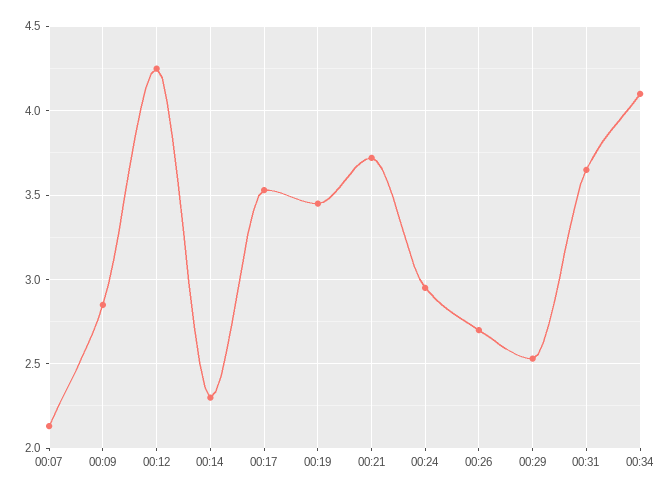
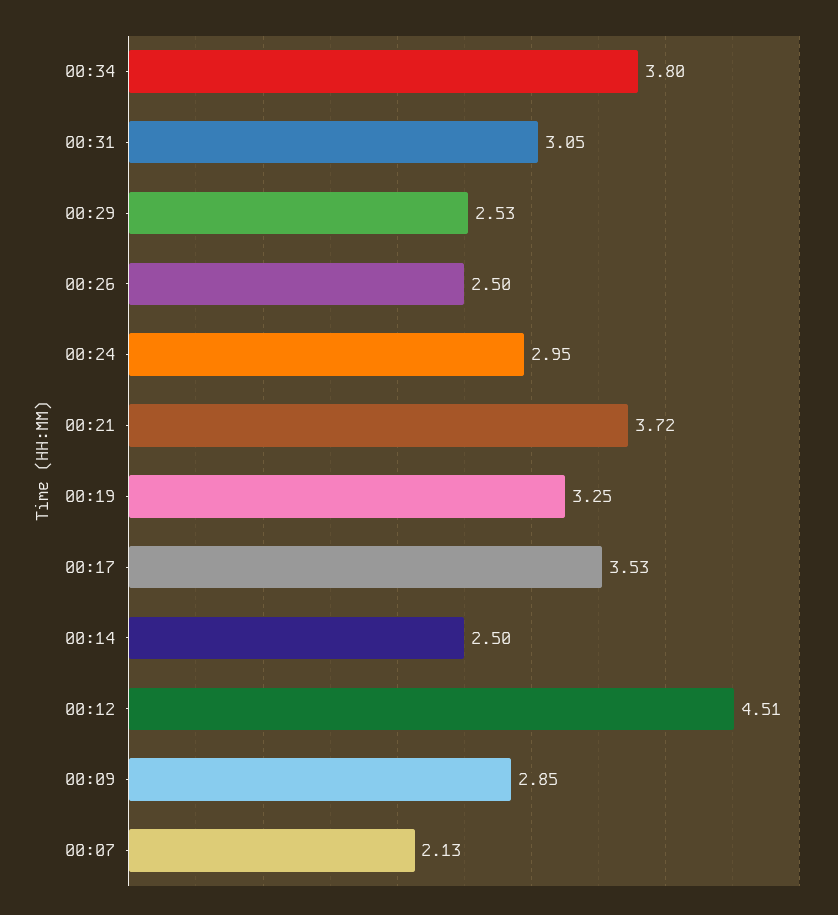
  {
    "00:07": 2.13,
    "00:09": 2.85,
-   "00:12": 4.25,
+   "00:12": 4.51,
-   "00:14": 2.3,
+   "00:14": 2.5,
    "00:17": 3.53,
-   "00:19": 3.45,
+   "00:19": 3.25,
    "00:21": 3.72,
    "00:24": 2.95,
-   "00:26": 2.7,
+   "00:26": 2.5,
    "00:29": 2.53,
-   "00:31": 3.65,
+   "00:31": 3.05,
-   "00:34": 4.1
+   "00:34": 3.8
  }

